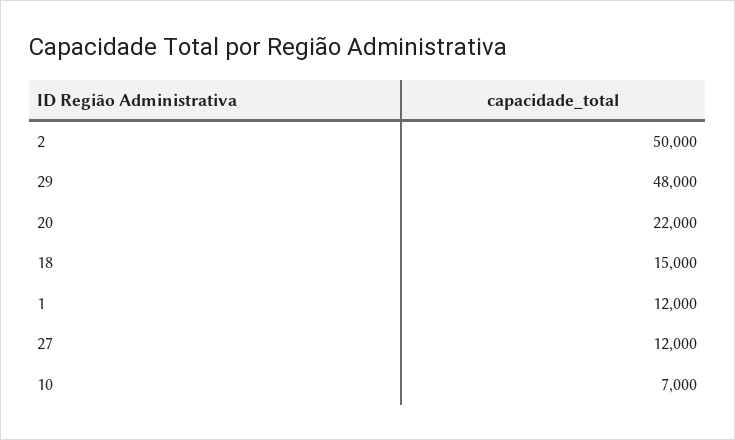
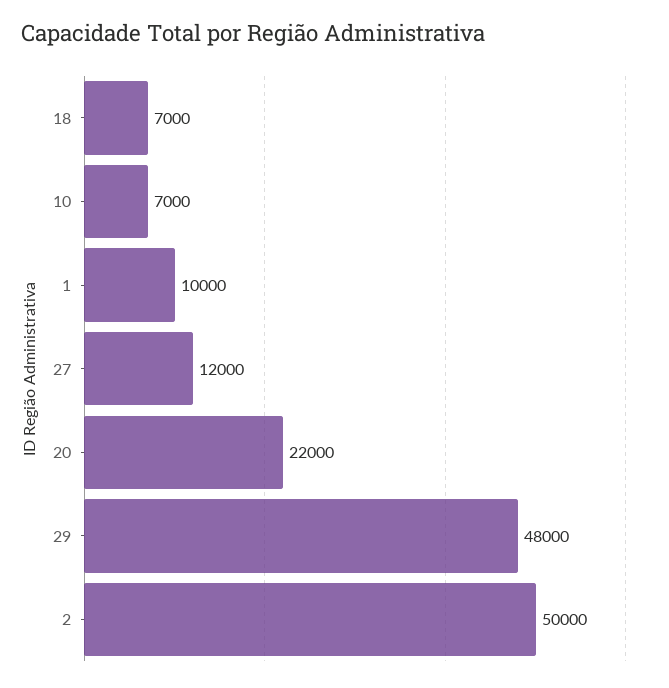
  {
    "2": 50000,
    "29": 48000,
    "20": 22000,
-   "18": 15000,
+   "18": 7000,
-   "1": 12000,
+   "1": 10000,
    "27": 12000,
    "10": 7000
  }

